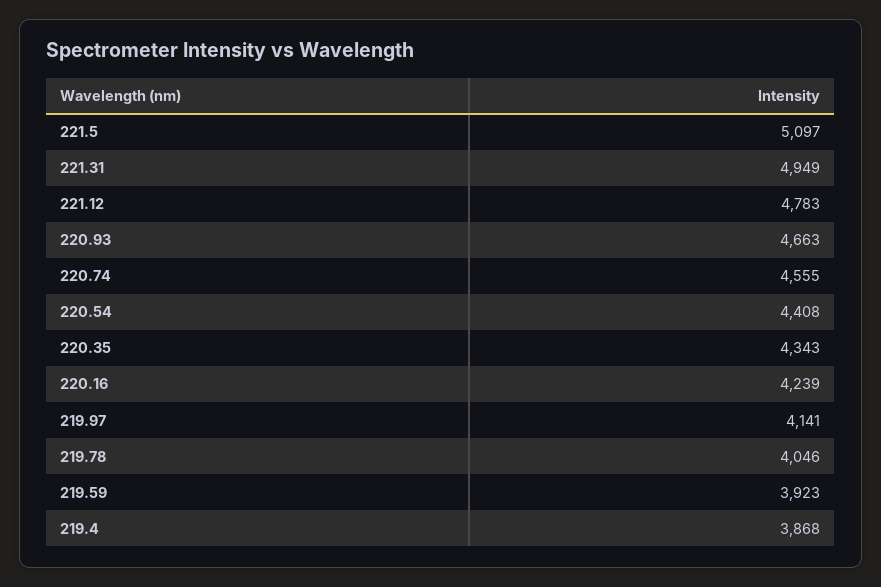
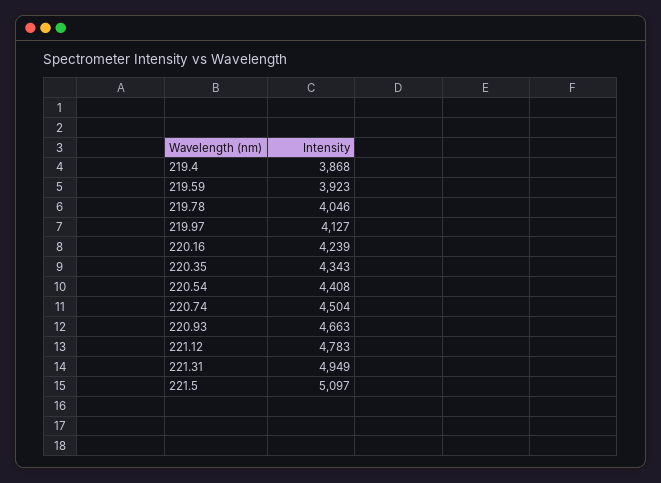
  {
    "221.5": 5097,
    "221.31": 4949,
    "221.12": 4783,
    "220.93": 4663,
-   "220.74": 4555,
+   "220.74": 4504,
    "220.54": 4408,
    "220.35": 4343,
    "220.16": 4239,
-   "219.97": 4141,
+   "219.97": 4127,
    "219.78": 4046,
    "219.59": 3923,
    "219.4": 3868
  }

